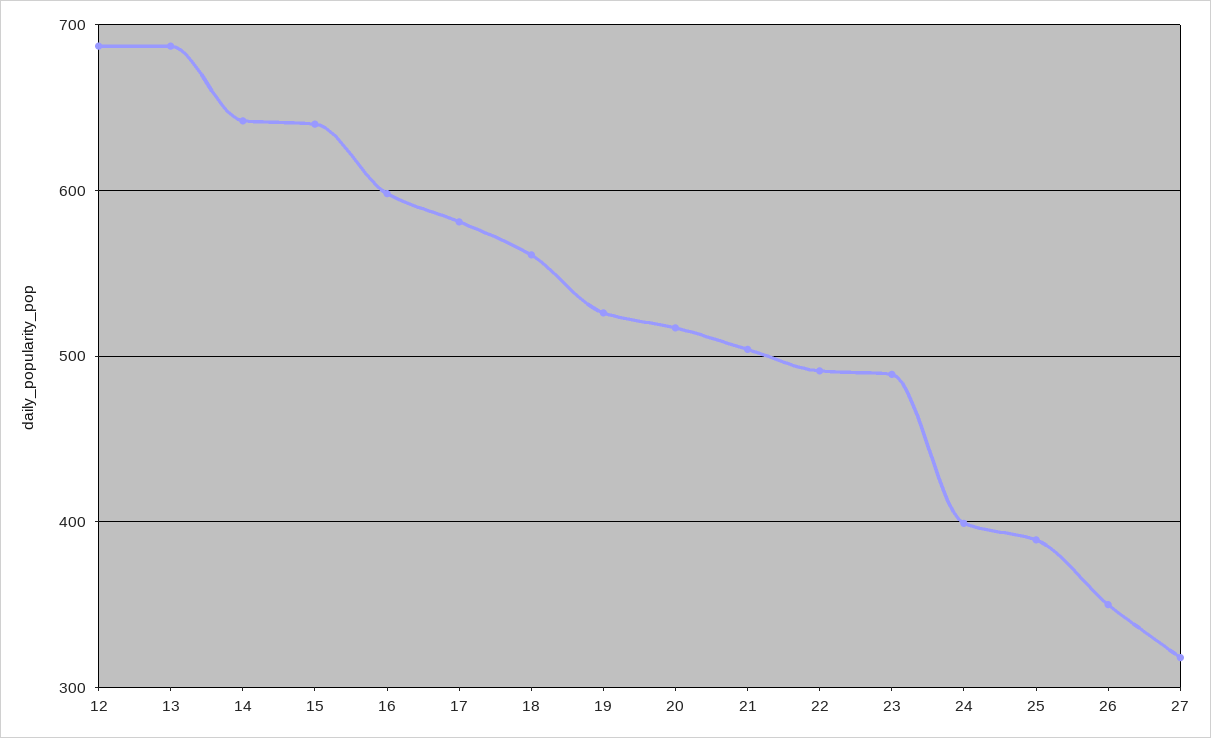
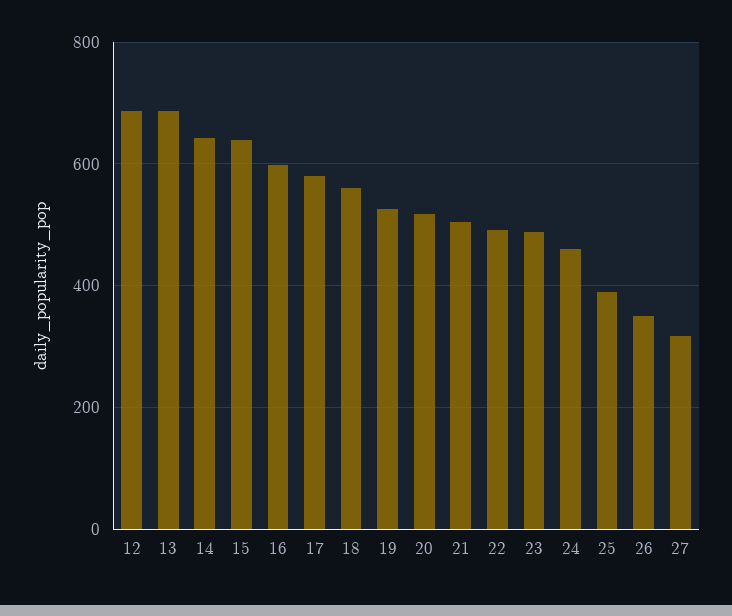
  {
    "12": 690,
    "13": 690,
    "14": 640,
    "15": 640,
    "16": 600,
    "17": 580,
    "18": 560,
    "19": 530,
    "20": 520,
    "21": 500,
    "22": 490,
    "23": 490,
-   "24": 400,
+   "24": 460,
    "25": 390,
    "26": 350,
    "27": 320
  }

